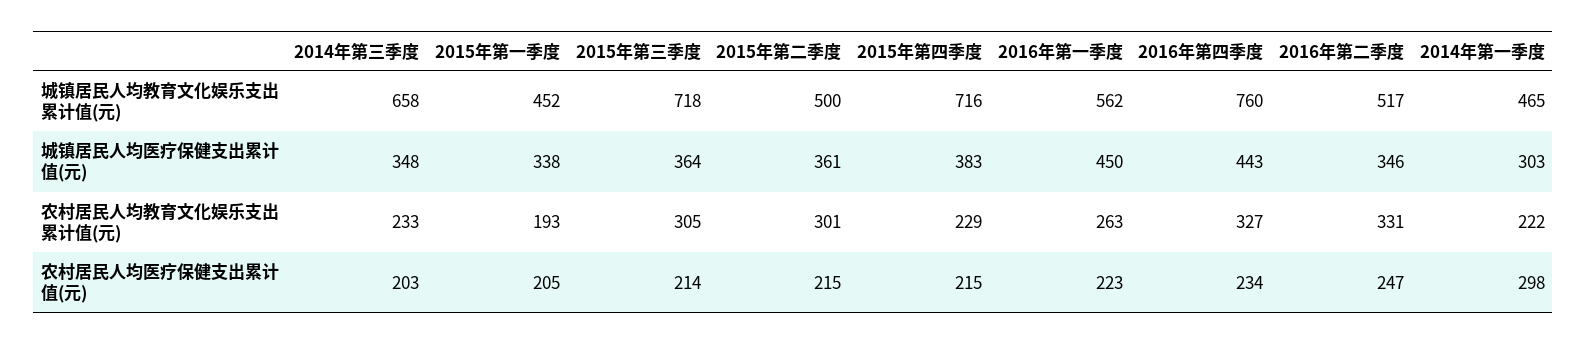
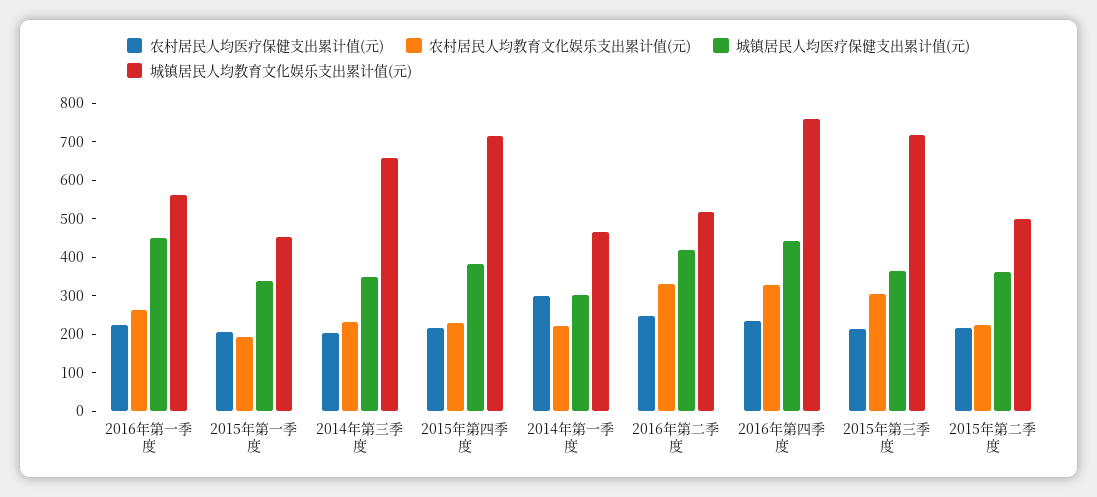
  {
    "城镇居民人均教育文化娱乐支出累计值(元)": {
      "2014年第三季度": 658,
      "2015年第一季度": 452,
      "2015年第三季度": 718,
      "2015年第二季度": 500,
      "2015年第四季度": 716,
      "2016年第一季度": 562,
      "2016年第四季度": 760,
      "2016年第二季度": 517,
      "2014年第一季度": 465
    },
    "城镇居民人均医疗保健支出累计值(元)": {
      "2014年第三季度": 348,
      "2015年第一季度": 338,
      "2015年第三季度": 364,
      "2015年第二季度": 361,
      "2015年第四季度": 383,
      "2016年第一季度": 450,
      "2016年第四季度": 443,
-     "2016年第二季度": 346,
+     "2016年第二季度": 425,
      "2014年第一季度": 303
    },
    "农村居民人均教育文化娱乐支出累计值(元)": {
      "2014年第三季度": 233,
      "2015年第一季度": 193,
      "2015年第三季度": 305,
-     "2015年第二季度": 301,
+     "2015年第二季度": 225,
      "2015年第四季度": 229,
      "2016年第一季度": 263,
      "2016年第四季度": 327,
      "2016年第二季度": 331,
      "2014年第一季度": 222
    },
    "农村居民人均医疗保健支出累计值(元)": {
      "2014年第三季度": 203,
      "2015年第一季度": 205,
      "2015年第三季度": 214,
      "2015年第二季度": 215,
      "2015年第四季度": 215,
      "2016年第一季度": 223,
      "2016年第四季度": 234,
      "2016年第二季度": 247,
      "2014年第一季度": 298
    }
  }

